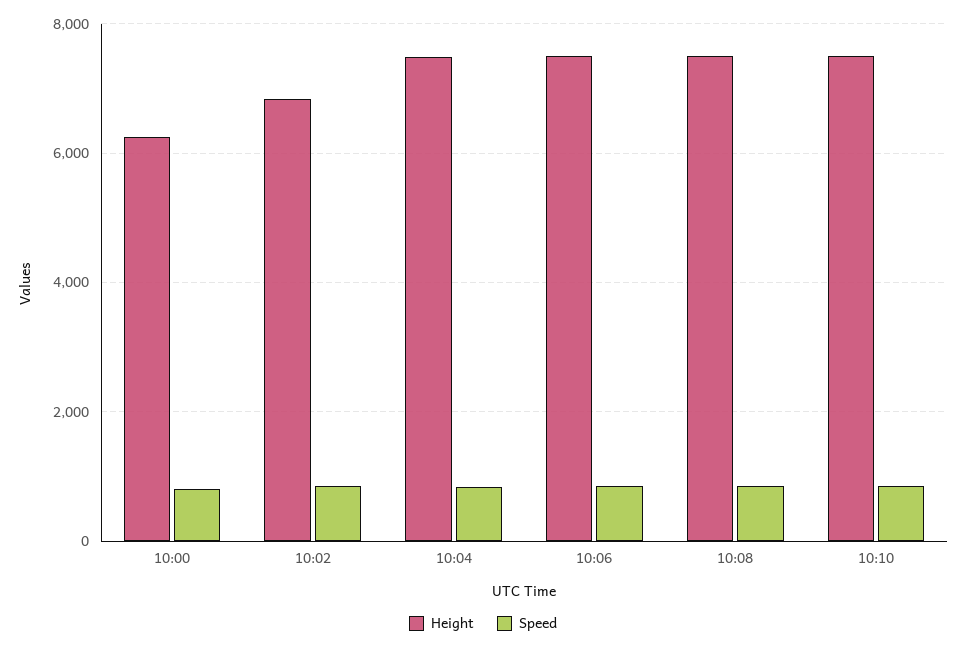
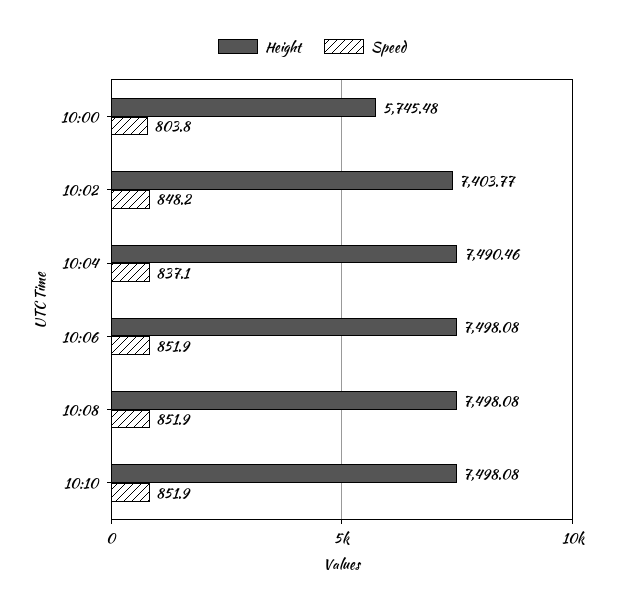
  {
    "Height": {
-     "10:00": 6200,
+     "10:00": 5745.48,
-     "10:02": 6800,
+     "10:02": 7403.77,
      "10:04": 7490.46,
      "10:06": 7498.08,
      "10:08": 7498.08,
      "10:10": 7498.08
    },
    "Speed": {
      "10:00": 803.8,
      "10:02": 848.2,
      "10:04": 837.1,
      "10:06": 851.9,
      "10:08": 851.9,
      "10:10": 851.9
    }
  }

